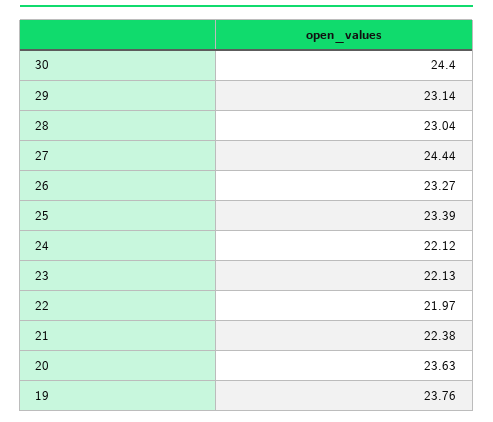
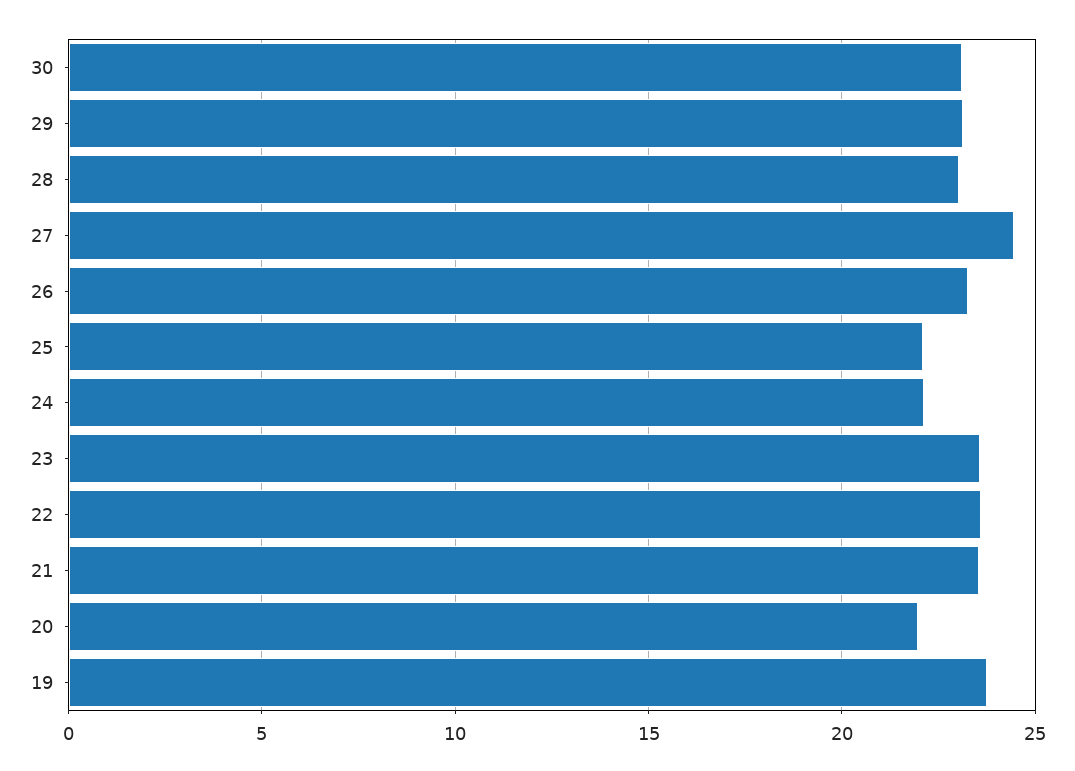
  {
-   "30": 24.4,
+   "30": 23,
    "29": 23.14,
    "28": 23.04,
    "27": 24.44,
    "26": 23.27,
-   "25": 23.39,
+   "25": 22,
    "24": 22.12,
-   "23": 22.13,
+   "23": 23.5,
-   "22": 21.97,
+   "22": 23.5,
-   "21": 22.38,
+   "21": 23.5,
-   "20": 23.63,
+   "20": 22,
    "19": 23.76
  }

